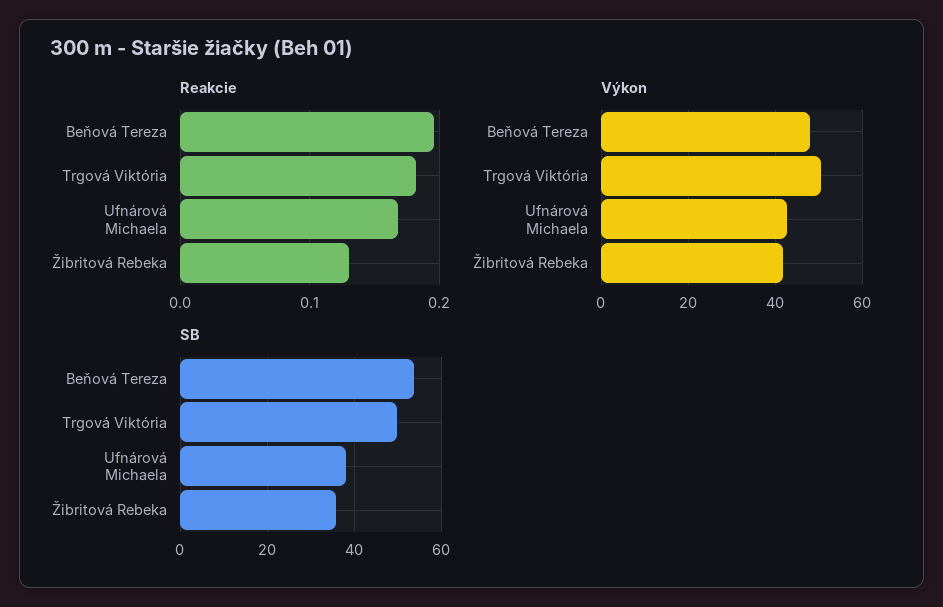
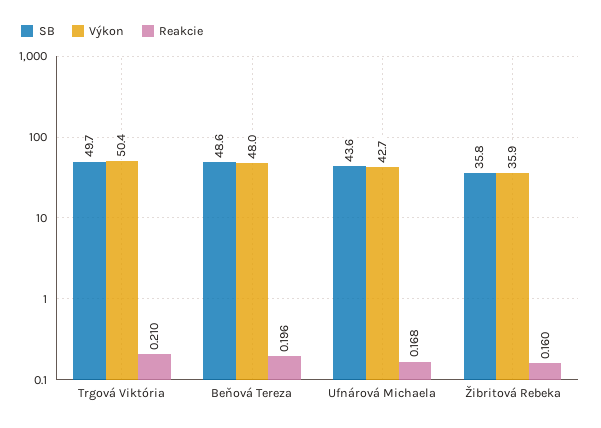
  {
    "Reakcie": {
      "Beňová Tereza": 0.196,
-     "Trgová Viktória": 0.18,
+     "Trgová Viktória": 0.21,
      "Ufnárová Michaela": 0.168,
-     "Žibritová Rebeka": 0.13
+     "Žibritová Rebeka": 0.16
    },
    "Výkon": {
      "Beňová Tereza": 48,
      "Trgová Viktória": 50.4,
      "Ufnárová Michaela": 42.7,
-     "Žibritová Rebeka": 42
+     "Žibritová Rebeka": 35.9
    },
    "SB": {
-     "Beňová Tereza": 54,
+     "Beňová Tereza": 48.6,
      "Trgová Viktória": 49.7,
-     "Ufnárová Michaela": 38,
+     "Ufnárová Michaela": 43.6,
      "Žibritová Rebeka": 35.8
    }
  }

